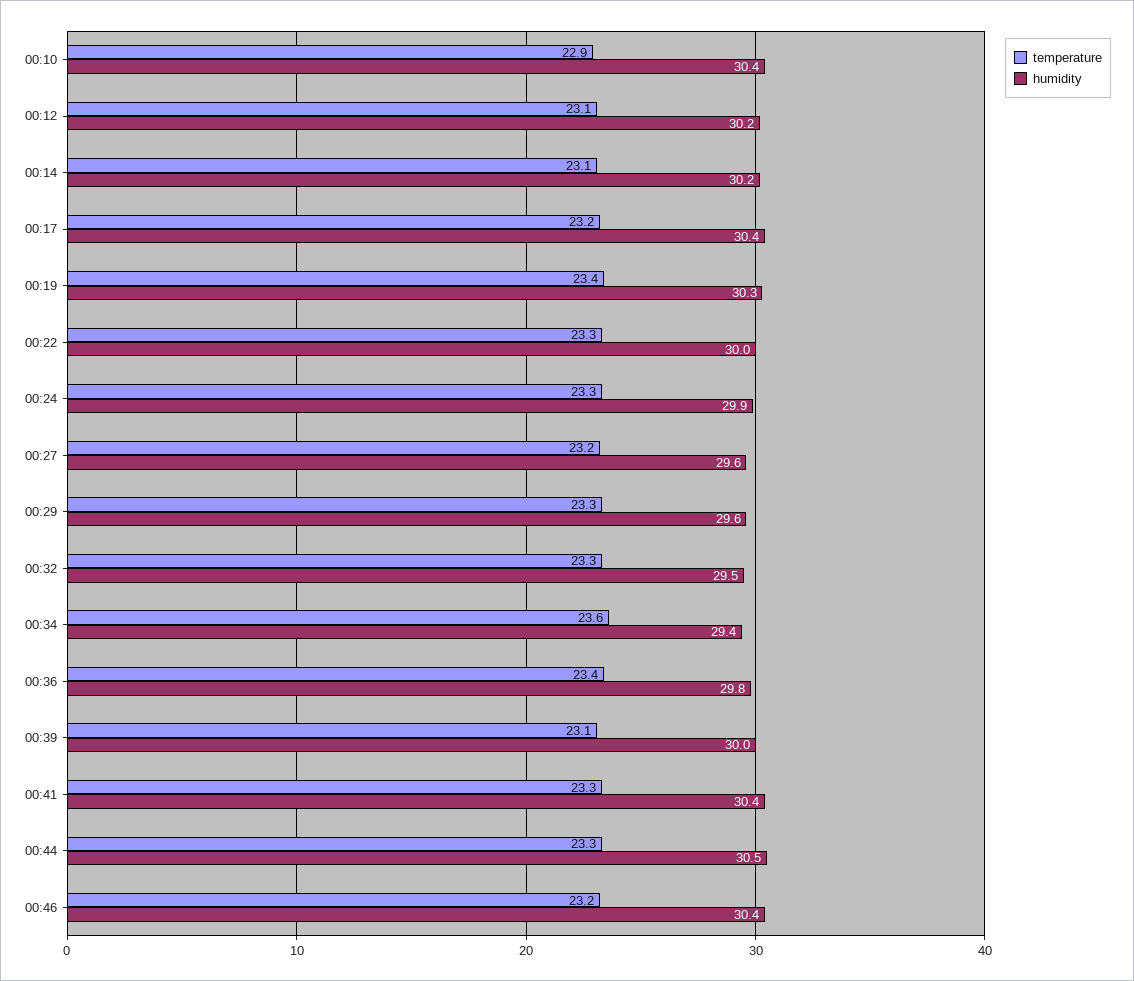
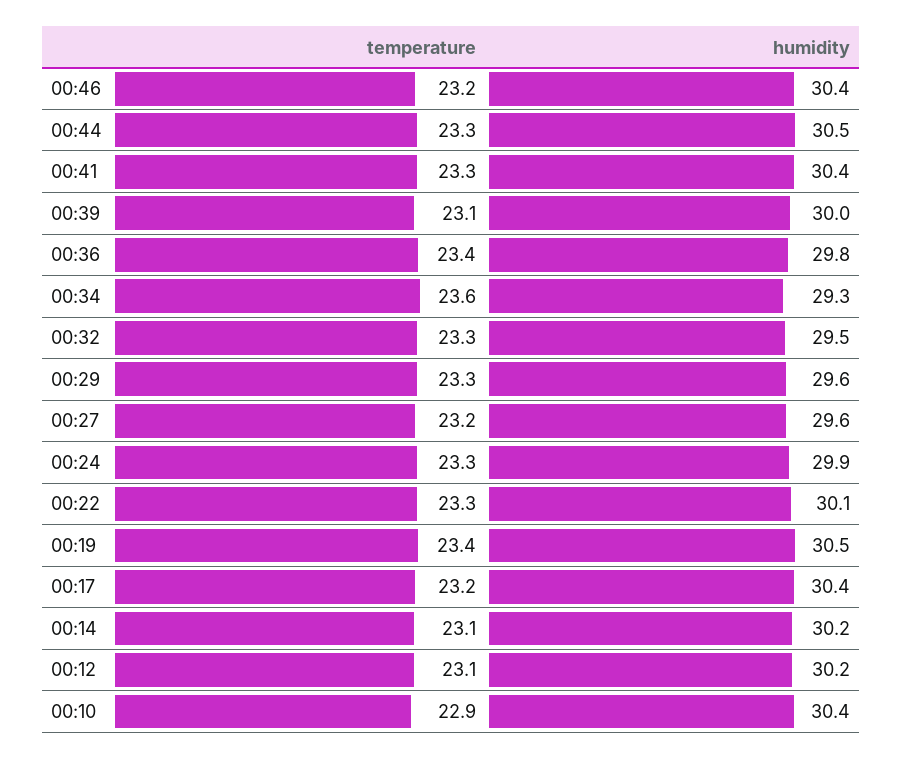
  {
    "temperature": {
      "00:10": 22.9,
      "00:12": 23.1,
      "00:14": 23.1,
      "00:17": 23.2,
      "00:19": 23.4,
      "00:22": 23.3,
      "00:24": 23.3,
      "00:27": 23.2,
      "00:29": 23.3,
      "00:32": 23.3,
      "00:34": 23.6,
      "00:36": 23.4,
      "00:39": 23.1,
      "00:41": 23.3,
      "00:44": 23.3,
      "00:46": 23.2
    },
    "humidity": {
      "00:10": 30.4,
      "00:12": 30.2,
      "00:14": 30.2,
      "00:17": 30.4,
-     "00:19": 30.3,
+     "00:19": 30.5,
-     "00:22": 30,
+     "00:22": 30.1,
      "00:24": 29.9,
      "00:27": 29.6,
      "00:29": 29.6,
      "00:32": 29.5,
-     "00:34": 29.4,
+     "00:34": 29.3,
      "00:36": 29.8,
      "00:39": 30,
      "00:41": 30.4,
      "00:44": 30.5,
      "00:46": 30.4
    }
  }

